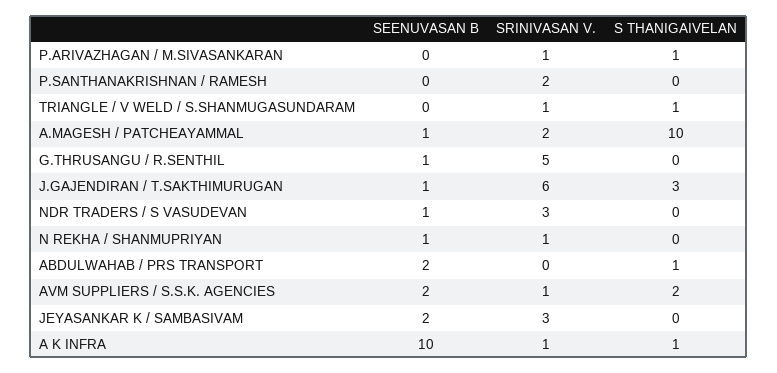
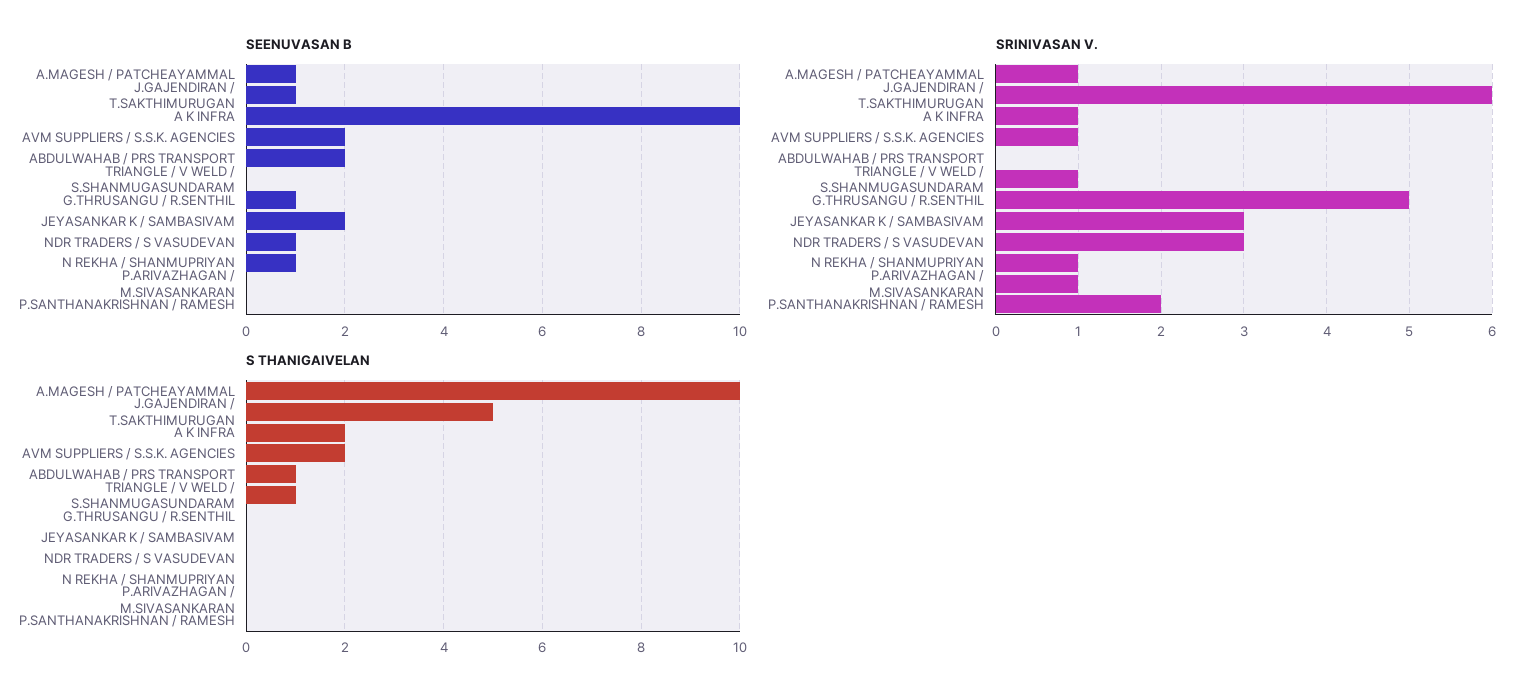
  {
    "SEENUVASAN B": {
      "P.ARIVAZHAGAN / M.SIVASANKARAN": 0,
      "P.SANTHANAKRISHNAN / RAMESH": 0,
      "TRIANGLE / V WELD / S.SHANMUGASUNDARAM": 0,
      "A.MAGESH / PATCHEAYAMMAL": 1,
      "G.THRUSANGU / R.SENTHIL": 1,
      "J.GAJENDIRAN / T.SAKTHIMURUGAN": 1,
      "NDR TRADERS / S VASUDEVAN": 1,
      "N REKHA / SHANMUPRIYAN": 1,
      "ABDULWAHAB / PRS TRANSPORT": 2,
      "AVM SUPPLIERS / S.S.K. AGENCIES": 2,
      "JEYASANKAR K / SAMBASIVAM": 2,
      "A K INFRA": 10
    },
    "SRINIVASAN V.": {
      "P.ARIVAZHAGAN / M.SIVASANKARAN": 1,
      "P.SANTHANAKRISHNAN / RAMESH": 2,
      "TRIANGLE / V WELD / S.SHANMUGASUNDARAM": 1,
-     "A.MAGESH / PATCHEAYAMMAL": 2,
+     "A.MAGESH / PATCHEAYAMMAL": 1,
      "G.THRUSANGU / R.SENTHIL": 5,
      "J.GAJENDIRAN / T.SAKTHIMURUGAN": 6,
      "NDR TRADERS / S VASUDEVAN": 3,
      "N REKHA / SHANMUPRIYAN": 1,
      "ABDULWAHAB / PRS TRANSPORT": 0,
      "AVM SUPPLIERS / S.S.K. AGENCIES": 1,
      "JEYASANKAR K / SAMBASIVAM": 3,
      "A K INFRA": 1
    },
    "S THANIGAIVELAN": {
-     "P.ARIVAZHAGAN / M.SIVASANKARAN": 1,
+     "P.ARIVAZHAGAN / M.SIVASANKARAN": 0,
      "P.SANTHANAKRISHNAN / RAMESH": 0,
      "TRIANGLE / V WELD / S.SHANMUGASUNDARAM": 1,
      "A.MAGESH / PATCHEAYAMMAL": 10,
      "G.THRUSANGU / R.SENTHIL": 0,
-     "J.GAJENDIRAN / T.SAKTHIMURUGAN": 3,
+     "J.GAJENDIRAN / T.SAKTHIMURUGAN": 5,
      "NDR TRADERS / S VASUDEVAN": 0,
      "N REKHA / SHANMUPRIYAN": 0,
      "ABDULWAHAB / PRS TRANSPORT": 1,
      "AVM SUPPLIERS / S.S.K. AGENCIES": 2,
      "JEYASANKAR K / SAMBASIVAM": 0,
-     "A K INFRA": 1
+     "A K INFRA": 2
    }
  }

